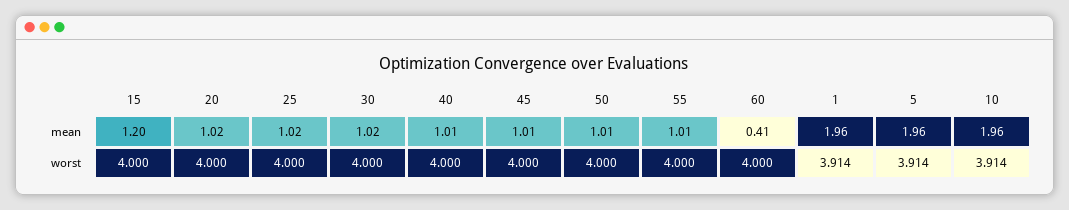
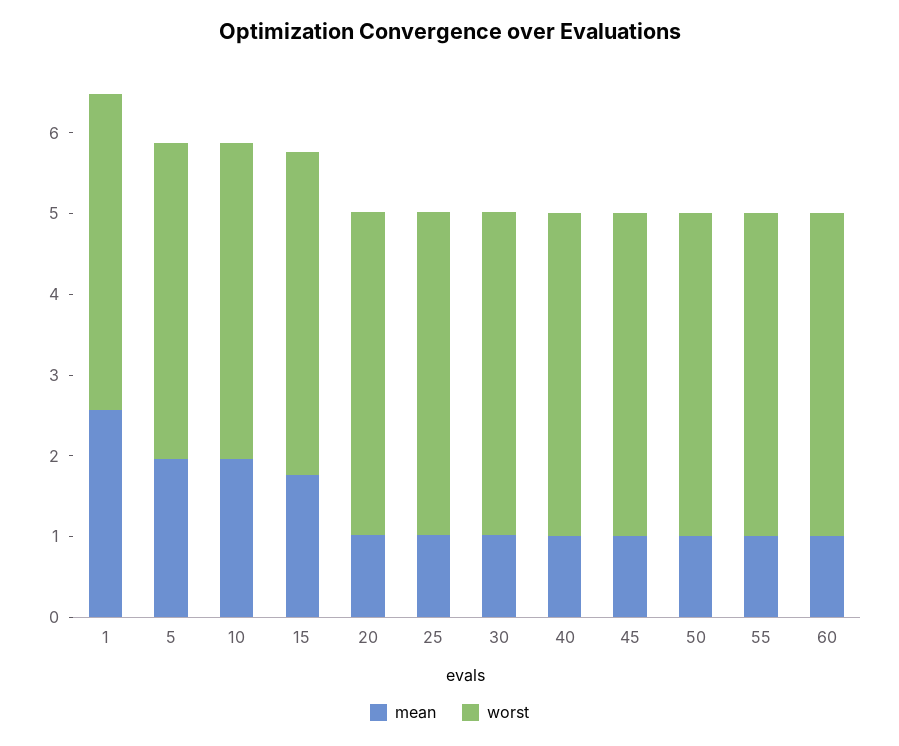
  {
    "mean": {
-     "15": 1.2,
+     "15": 1.8,
      "20": 1.02,
      "25": 1.02,
      "30": 1.02,
      "40": 1.01,
      "45": 1.01,
      "50": 1.01,
      "55": 1.01,
-     "60": 0.41,
+     "60": 1,
-     "1": 1.96,
+     "1": 2.6,
      "5": 1.96,
      "10": 1.96
    },
    "worst": {
      "15": 4,
      "20": 4,
      "25": 4,
      "30": 4,
      "40": 4,
      "45": 4,
      "50": 4,
      "55": 4,
      "60": 4,
      "1": 3.914,
      "5": 3.914,
      "10": 3.914
    }
  }

